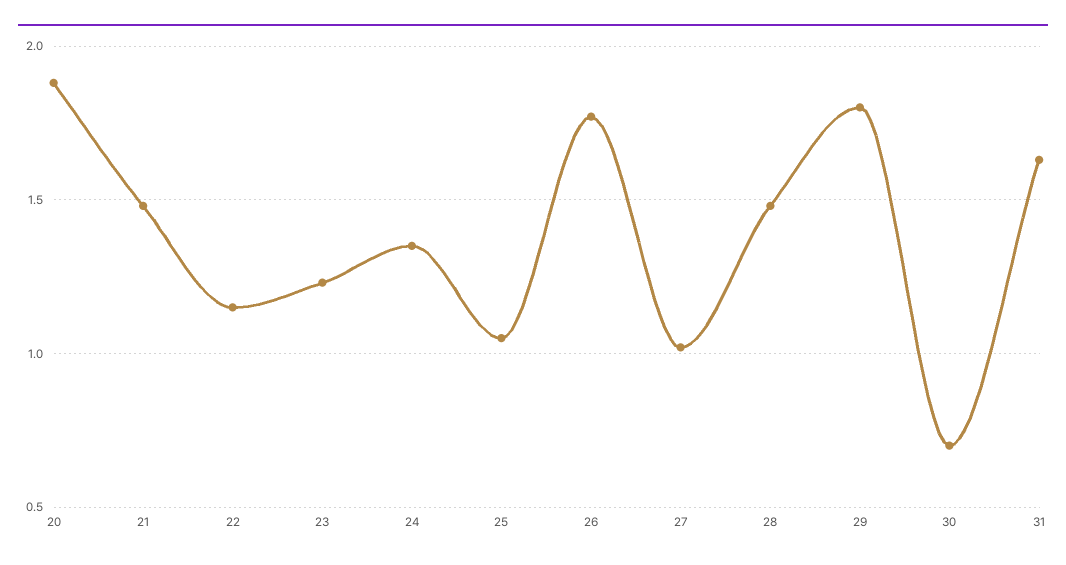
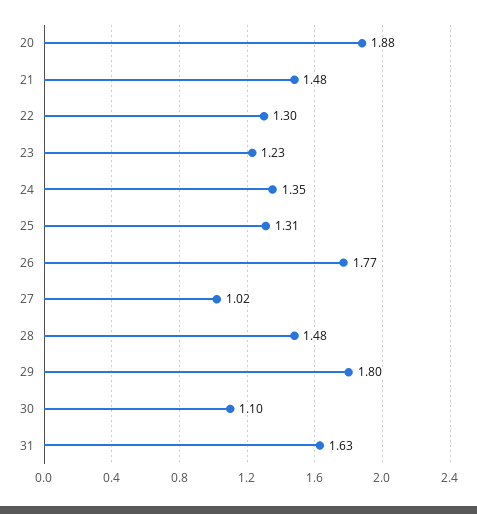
  {
    "20": 1.88,
    "21": 1.48,
-   "22": 1.15,
+   "22": 1.3,
    "23": 1.23,
    "24": 1.35,
-   "25": 1.05,
+   "25": 1.31,
    "26": 1.77,
    "27": 1.02,
    "28": 1.48,
    "29": 1.8,
-   "30": 0.7,
+   "30": 1.1,
    "31": 1.63
  }

